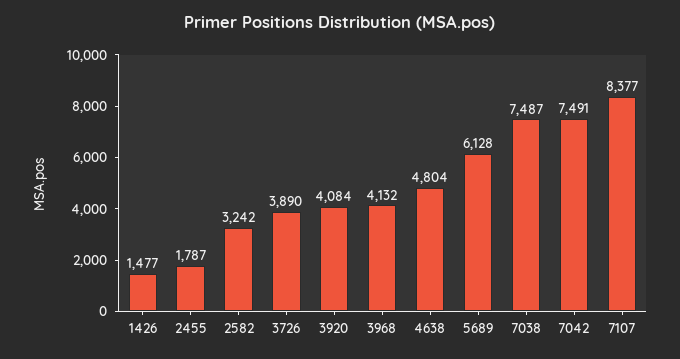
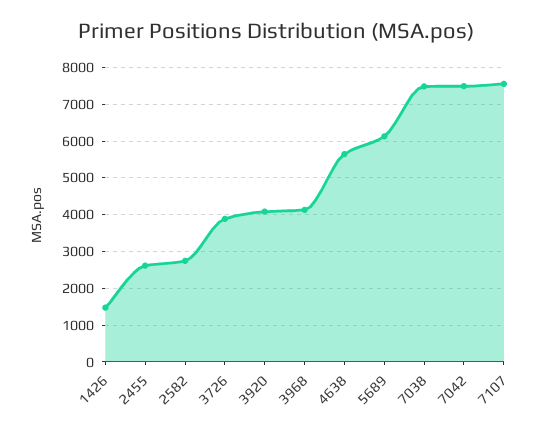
  {
    "1426": 1477,
-   "2455": 1787,
+   "2455": 2600,
-   "2582": 3242,
+   "2582": 2800,
    "3726": 3890,
    "3920": 4084,
    "3968": 4132,
-   "4638": 4804,
+   "4638": 5600,
    "5689": 6128,
    "7038": 7487,
    "7042": 7491,
-   "7107": 8377
+   "7107": 7600
  }

